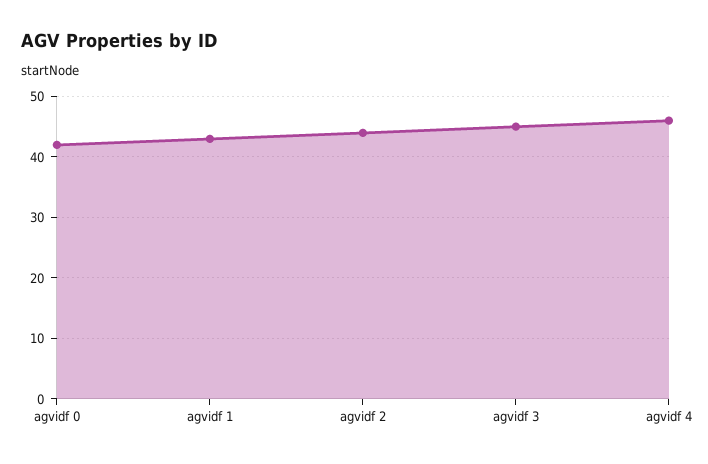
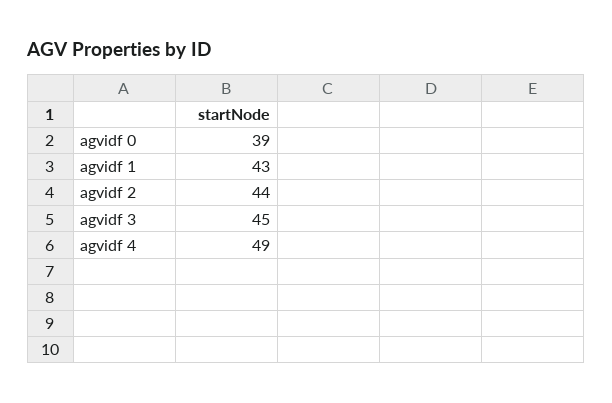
  {
-   "agvidf 0": 42,
+   "agvidf 0": 39,
    "agvidf 1": 43,
    "agvidf 2": 44,
    "agvidf 3": 45,
-   "agvidf 4": 46
+   "agvidf 4": 49
  }

